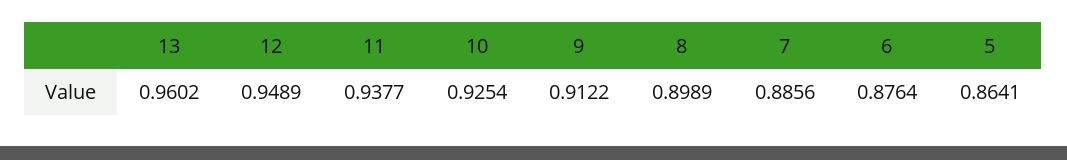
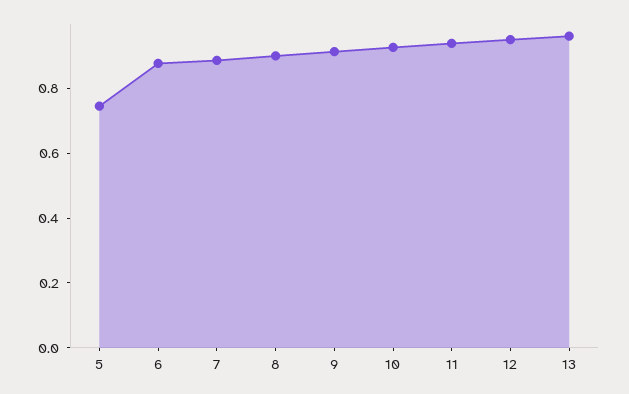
  {
    "13": 0.9602,
    "12": 0.9489,
    "11": 0.9377,
    "10": 0.9254,
    "9": 0.9122,
    "8": 0.8989,
    "7": 0.8856,
    "6": 0.8764,
-   "5": 0.8641
+   "5": 0.75
  }

